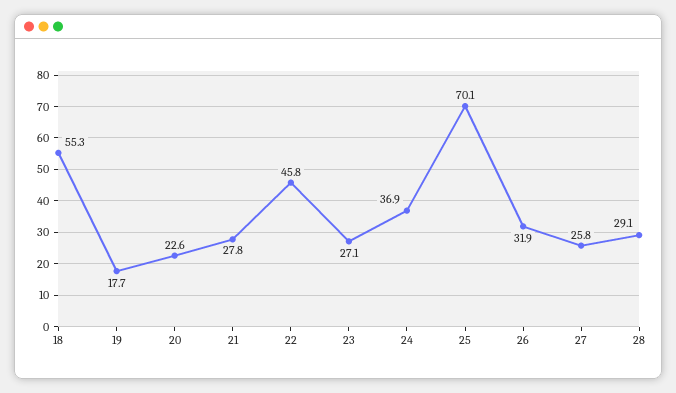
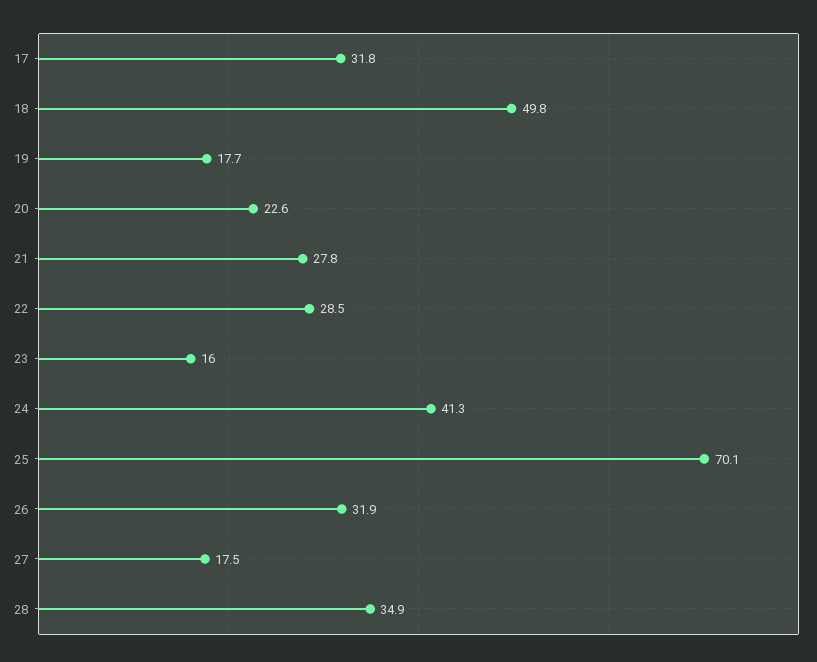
  {
-   "18": 55.3,
+   "18": 49.8,
    "19": 17.7,
    "20": 22.6,
    "21": 27.8,
-   "22": 45.8,
+   "22": 28.5,
-   "23": 27.1,
+   "23": 16,
-   "24": 36.9,
+   "24": 41.3,
    "25": 70.1,
    "26": 31.9,
-   "27": 25.8,
+   "27": 17.5,
-   "28": 29.1
+   "28": 34.9,
+   "17": 31.8
  }

